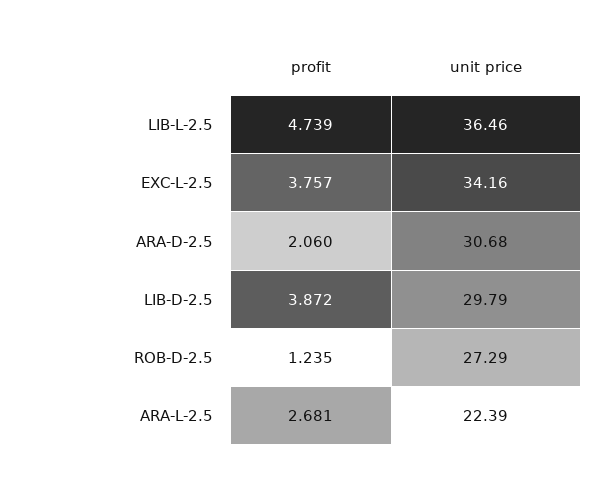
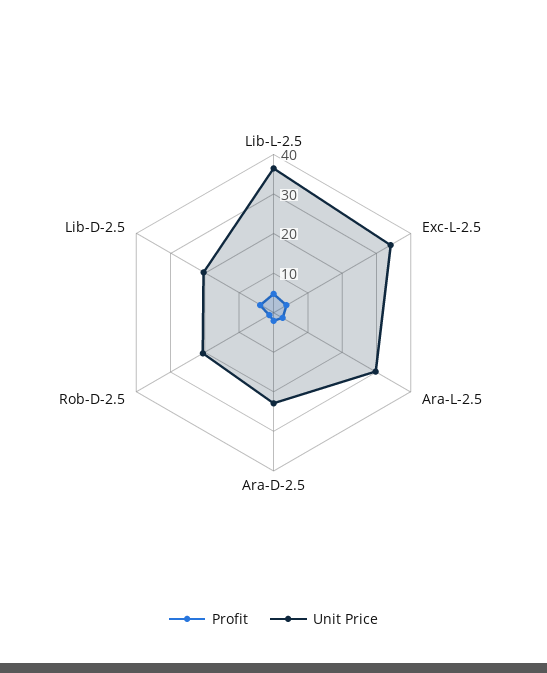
  {
    "profit": {
      "LIB-L-2.5": 4.739,
      "EXC-L-2.5": 3.757,
      "ARA-D-2.5": 2.06,
      "LIB-D-2.5": 3.872,
      "ROB-D-2.5": 1.235,
      "ARA-L-2.5": 2.681
    },
    "unit price": {
      "LIB-L-2.5": 36.46,
      "EXC-L-2.5": 34.16,
-     "ARA-D-2.5": 30.68,
+     "ARA-D-2.5": 22.5,
-     "LIB-D-2.5": 29.79,
+     "LIB-D-2.5": 20,
-     "ROB-D-2.5": 27.29,
+     "ROB-D-2.5": 20,
-     "ARA-L-2.5": 22.39
+     "ARA-L-2.5": 30
    }
  }

